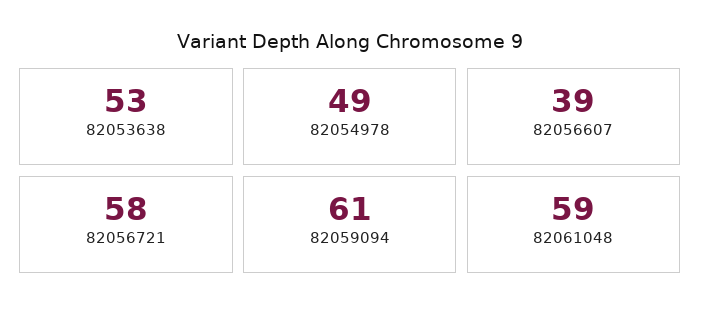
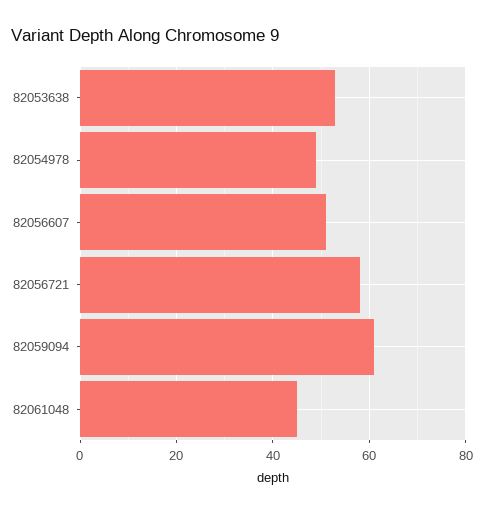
  {
    "82053638": 53,
    "82054978": 49,
-   "82056607": 39,
+   "82056607": 50,
    "82056721": 58,
    "82059094": 61,
-   "82061048": 59
+   "82061048": 45
  }

